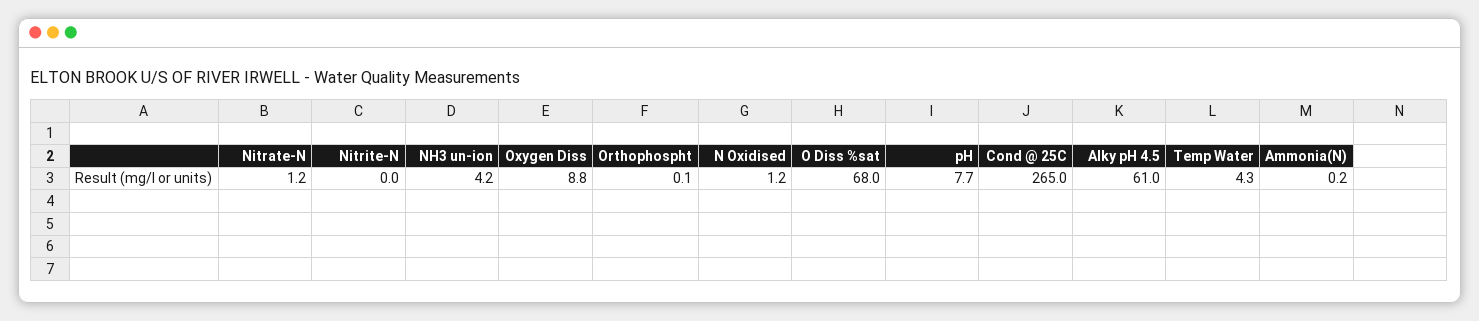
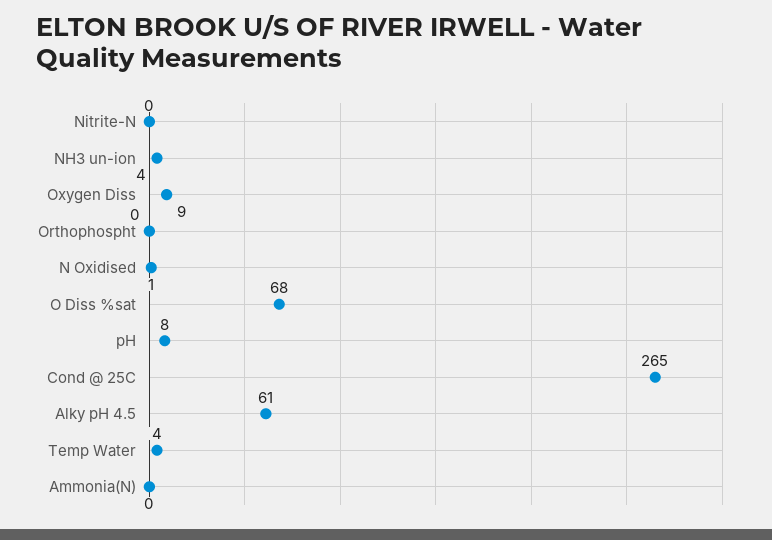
  {
-   "Nitrate-N": 1.2,
    "Nitrite-N": 0,
    "NH3 un-ion": 4.2,
    "Oxygen Diss": 8.8,
    "Orthophospht": 0.1,
    "N Oxidised": 1.2,
    "O Diss %sat": 68,
    "pH": 7.7,
    "Cond @ 25C": 265,
    "Alky pH 4.5": 61,
    "Temp Water": 4.3,
    "Ammonia(N)": 0.2
  }

